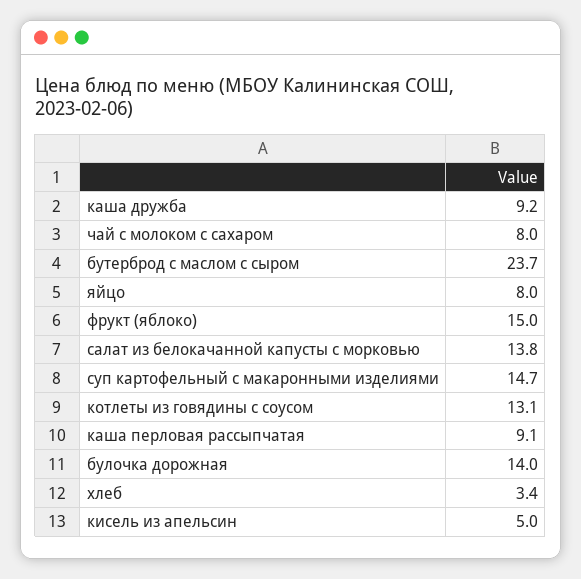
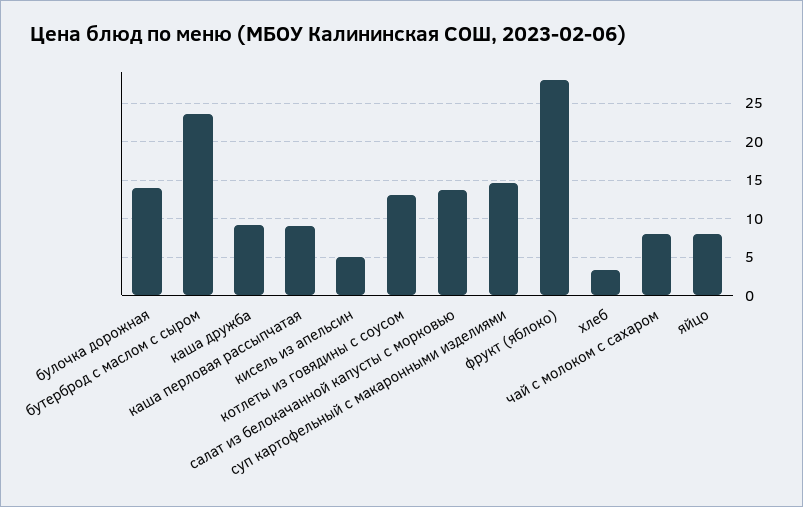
  {
    "каша дружба": 9.2,
    "чай с молоком с сахаром": 8,
    "бутерброд с маслом с сыром": 23.7,
    "яйцо": 8,
-   "фрукт (яблоко)": 15,
+   "фрукт (яблоко)": 28,
    "салат из белокачанной капусты с морковью": 13.8,
    "суп картофельный с макаронными изделиями": 14.7,
    "котлеты из говядины с соусом": 13.1,
    "каша перловая рассыпчатая": 9.1,
    "булочка дорожная": 14,
    "хлеб": 3.4,
    "кисель из апельсин": 5
  }

